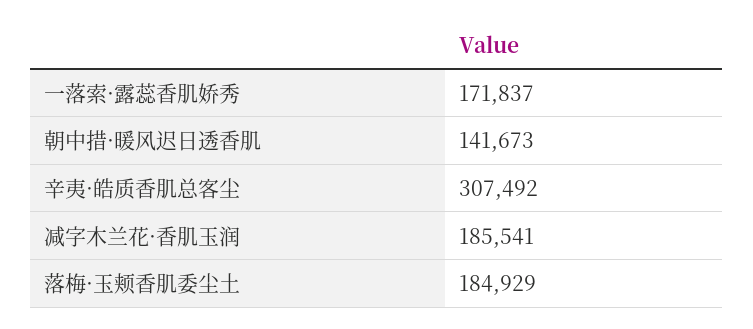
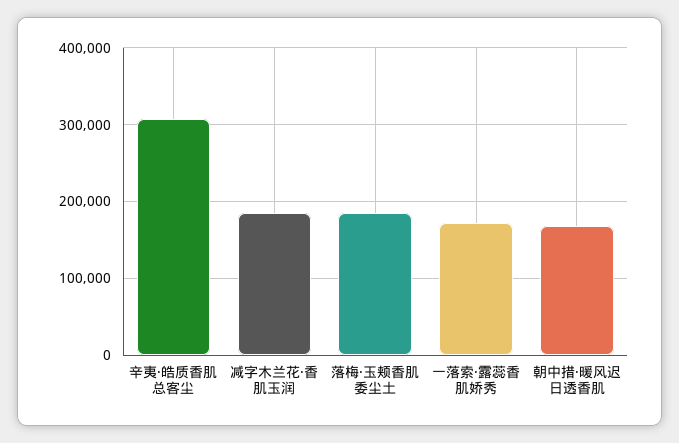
  {
    "一落索·露蕊香肌娇秀": 171837,
-   "朝中措·暖风迟日透香肌": 141673,
+   "朝中措·暖风迟日透香肌": 170000,
    "辛夷·皓质香肌总客尘": 307492,
    "减字木兰花·香肌玉润": 185541,
    "落梅·玉颊香肌委尘土": 184929
  }

